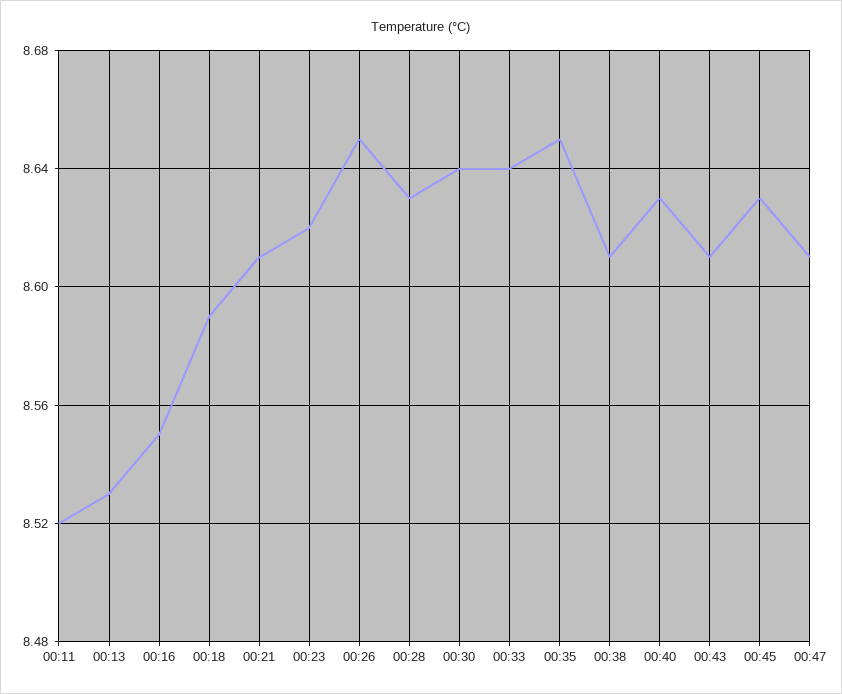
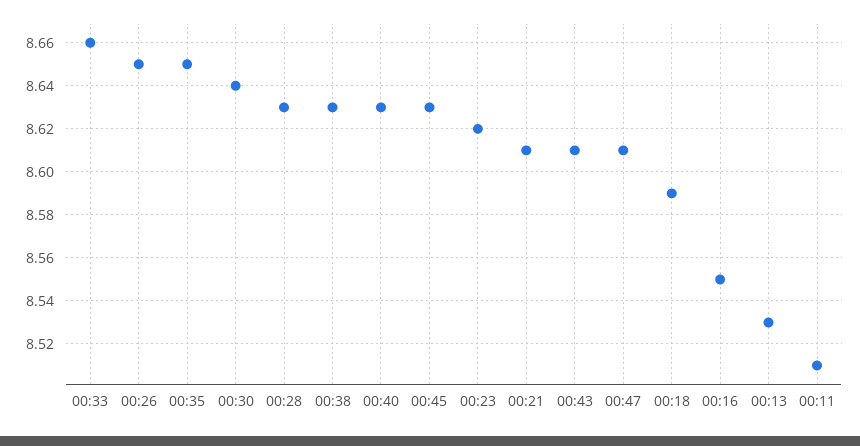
  {
-   "00:11": 8.52,
+   "00:11": 8.51,
    "00:13": 8.53,
    "00:16": 8.55,
    "00:18": 8.59,
    "00:21": 8.61,
    "00:23": 8.62,
    "00:26": 8.65,
    "00:28": 8.63,
    "00:30": 8.64,
-   "00:33": 8.64,
+   "00:33": 8.66,
    "00:35": 8.65,
-   "00:38": 8.61,
+   "00:38": 8.63,
    "00:40": 8.63,
    "00:43": 8.61,
    "00:45": 8.63,
    "00:47": 8.61
  }

